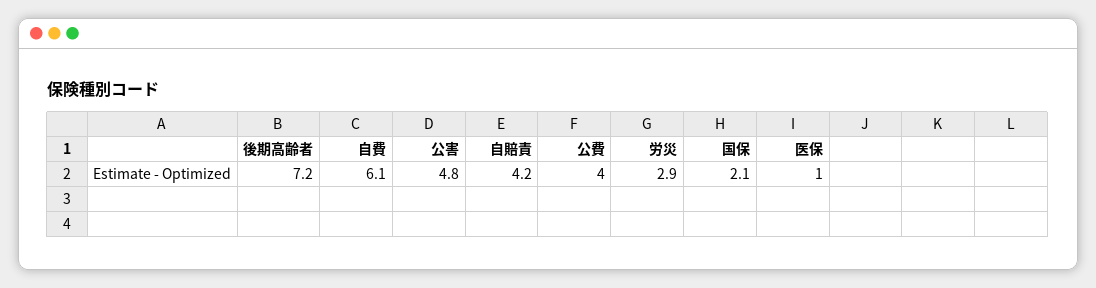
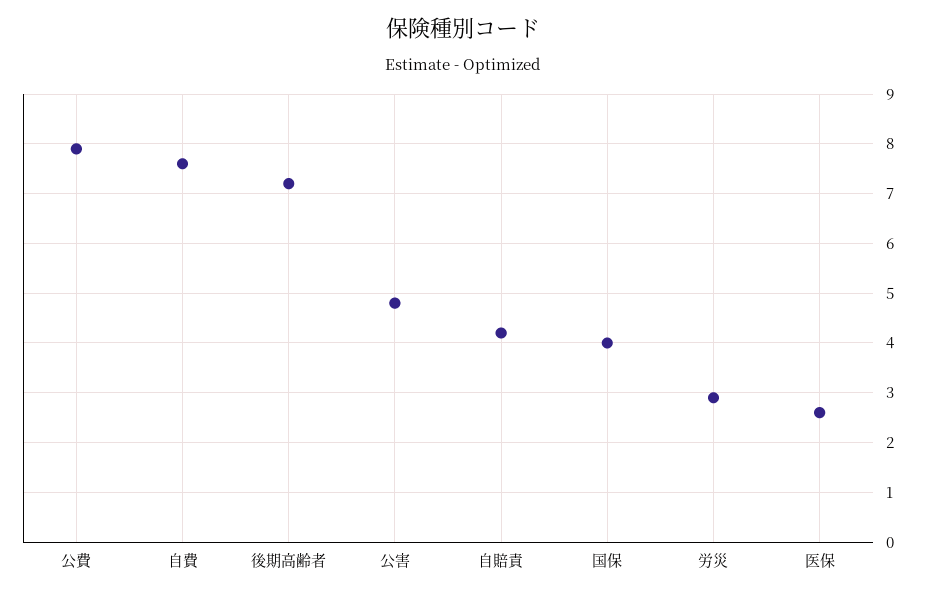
  {
    "後期高齢者": 7.2,
-   "自費": 6.1,
+   "自費": 7.5,
    "公害": 4.8,
    "自賠責": 4.2,
-   "公費": 4,
+   "公費": 8,
    "労災": 2.9,
-   "国保": 2.1,
+   "国保": 4,
-   "医保": 1
+   "医保": 2.5
  }

